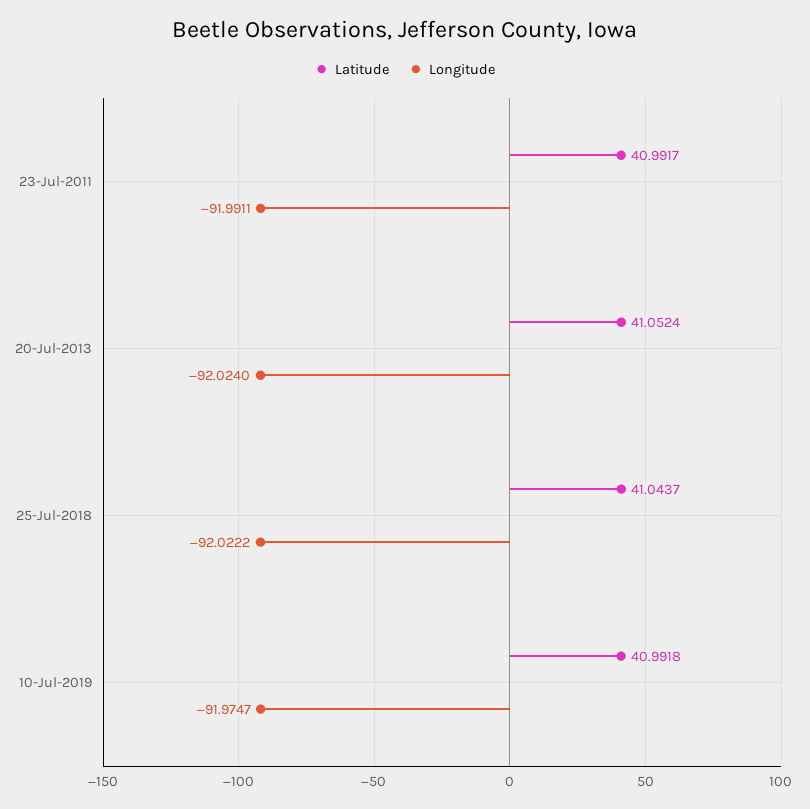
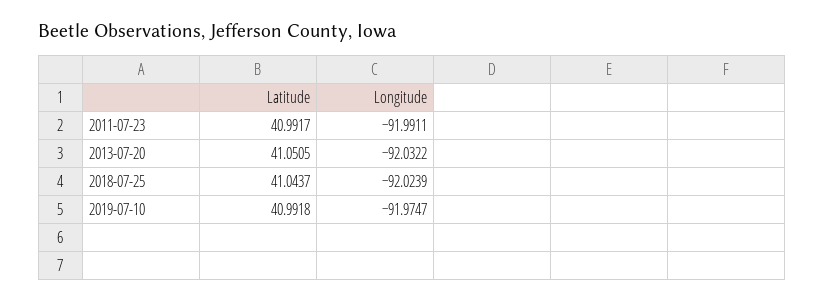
  {
    "Latitude": {
      "23-Jul-2011": 40.9917,
-     "20-Jul-2013": 41.0524,
+     "20-Jul-2013": 41.0505,
      "25-Jul-2018": 41.0437,
      "10-Jul-2019": 40.9918
    },
    "Longitude": {
      "23-Jul-2011": -91.9911,
-     "20-Jul-2013": -92.024,
+     "20-Jul-2013": -92.0322,
-     "25-Jul-2018": -92.0222,
+     "25-Jul-2018": -92.0239,
      "10-Jul-2019": -91.9747
    }
  }

